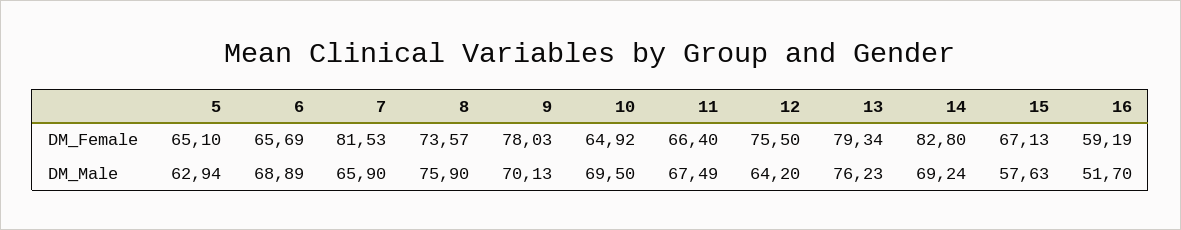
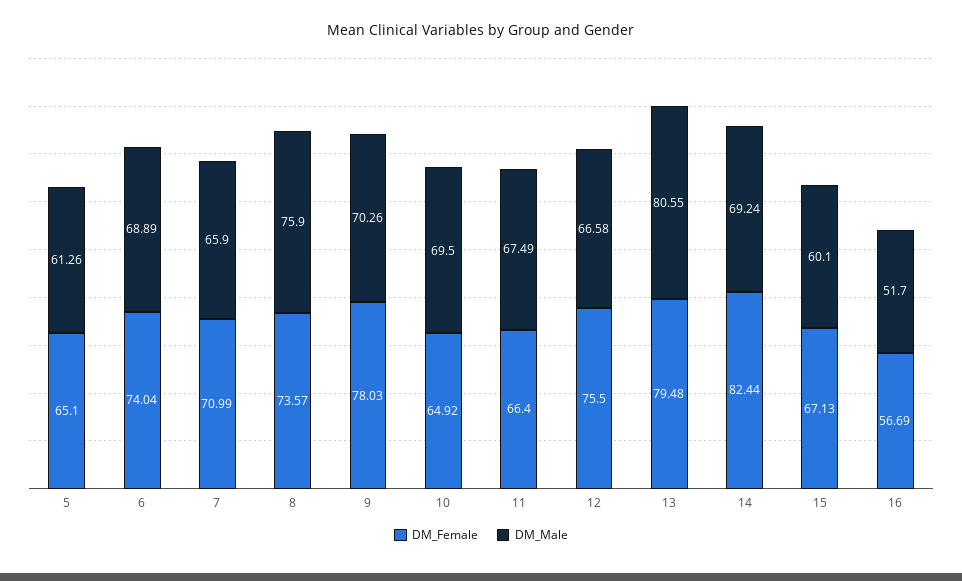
  {
    "DM_Female": {
      "5": 65.1,
-     "6": 65.69,
+     "6": 74.04,
-     "7": 81.53,
+     "7": 70.99,
      "8": 73.57,
      "9": 78.03,
      "10": 64.92,
      "11": 66.4,
      "12": 75.5,
-     "13": 79.34,
+     "13": 79.48,
-     "14": 82.8,
+     "14": 82.44,
      "15": 67.13,
-     "16": 59.19
+     "16": 56.69
    },
    "DM_Male": {
-     "5": 62.94,
+     "5": 61.26,
      "6": 68.89,
      "7": 65.9,
      "8": 75.9,
-     "9": 70.13,
+     "9": 70.26,
      "10": 69.5,
      "11": 67.49,
-     "12": 64.2,
+     "12": 66.58,
-     "13": 76.23,
+     "13": 80.55,
      "14": 69.24,
-     "15": 57.63,
+     "15": 60.1,
      "16": 51.7
    }
  }

